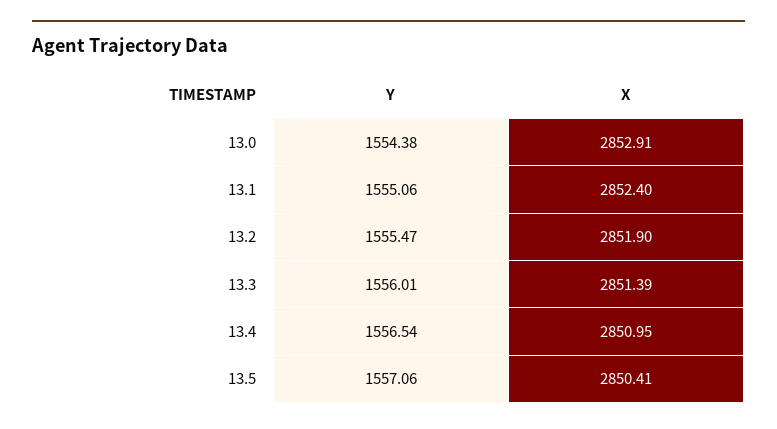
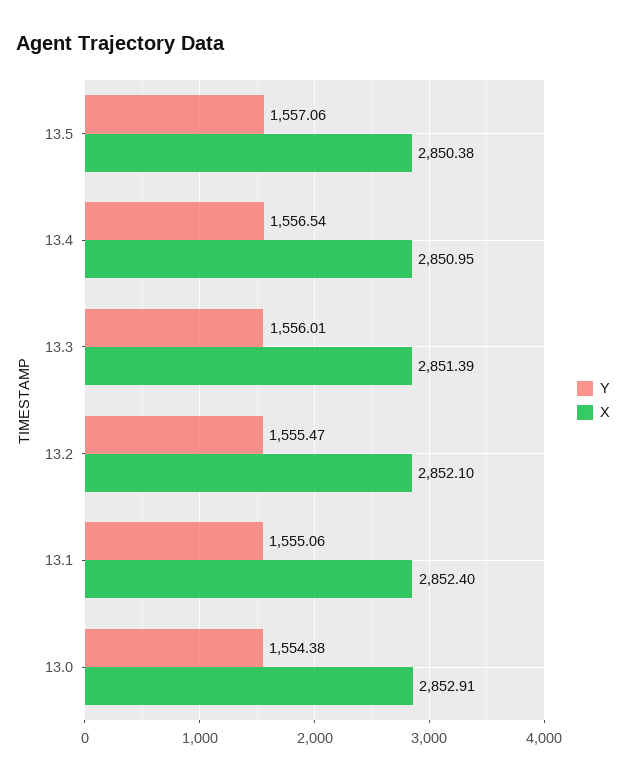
  {
    "Y": {
      "13.0": 1554.38,
      "13.1": 1555.06,
      "13.2": 1555.47,
      "13.3": 1556.01,
      "13.4": 1556.54,
      "13.5": 1557.06
    },
    "X": {
      "13.0": 2852.91,
      "13.1": 2852.4,
-     "13.2": 2851.9,
+     "13.2": 2852.1,
      "13.3": 2851.39,
      "13.4": 2850.95,
-     "13.5": 2850.41
+     "13.5": 2850.38
    }
  }

